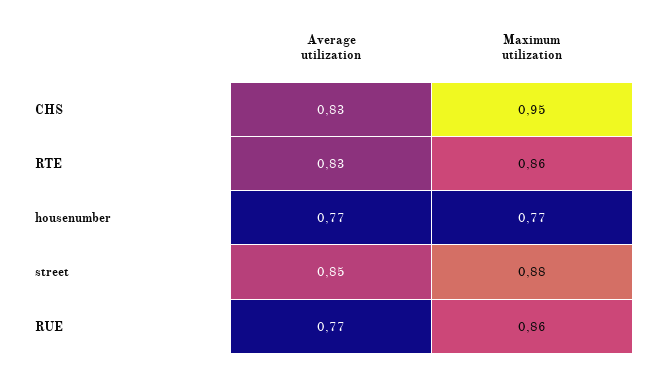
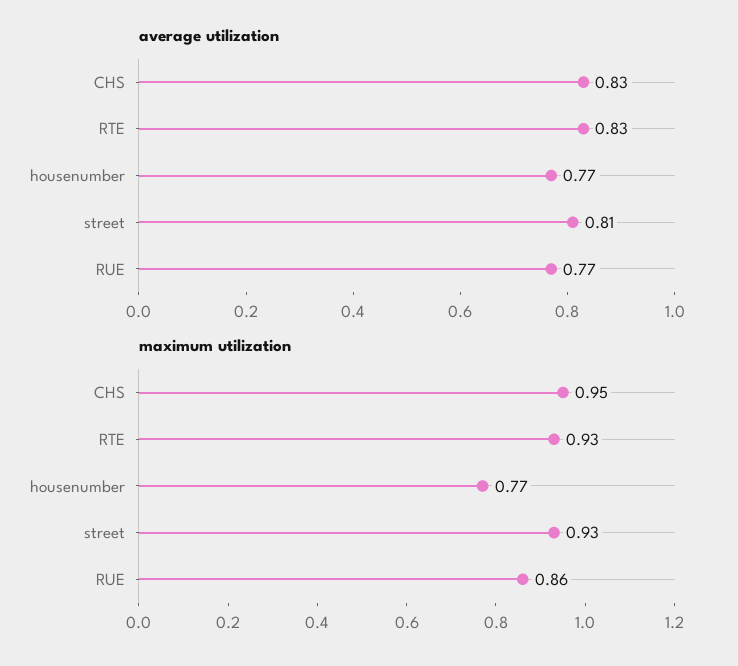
  {
    "Average utilization": {
      "CHS": 0.83,
      "RTE": 0.83,
      "housenumber": 0.77,
-     "street": 0.85,
+     "street": 0.81,
      "RUE": 0.77
    },
    "Maximum utilization": {
      "CHS": 0.95,
-     "RTE": 0.86,
+     "RTE": 0.93,
      "housenumber": 0.77,
-     "street": 0.88,
+     "street": 0.93,
      "RUE": 0.86
    }
  }

